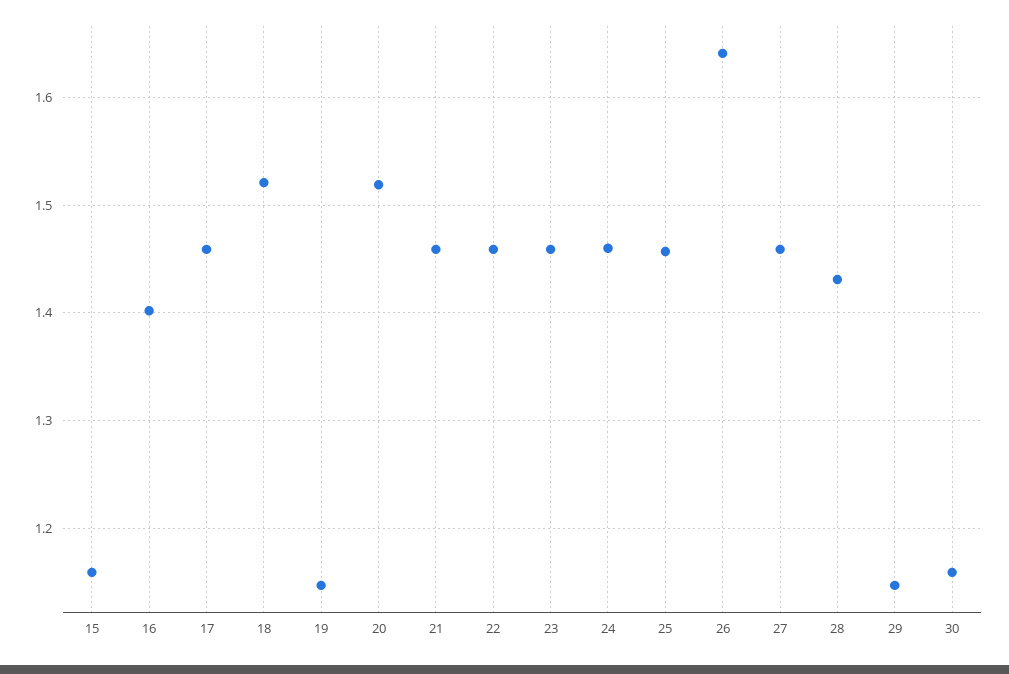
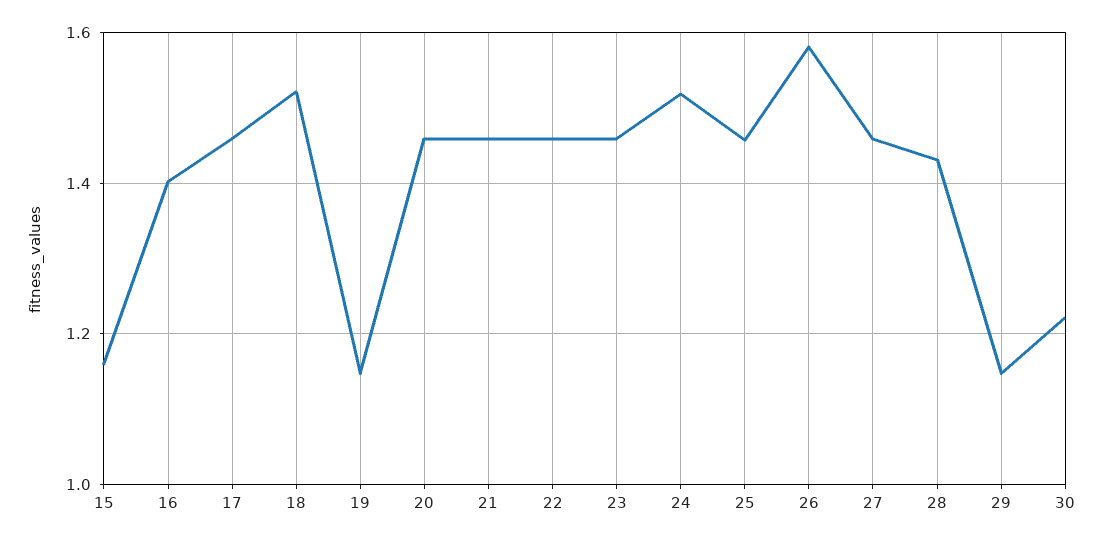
  {
    "15": 1.16,
    "16": 1.4,
    "17": 1.46,
    "18": 1.52,
    "19": 1.15,
-   "20": 1.52,
+   "20": 1.46,
    "21": 1.46,
    "22": 1.46,
    "23": 1.46,
-   "24": 1.46,
+   "24": 1.52,
    "25": 1.46,
-   "26": 1.64,
+   "26": 1.58,
    "27": 1.46,
    "28": 1.43,
    "29": 1.15,
-   "30": 1.16
+   "30": 1.22
  }

